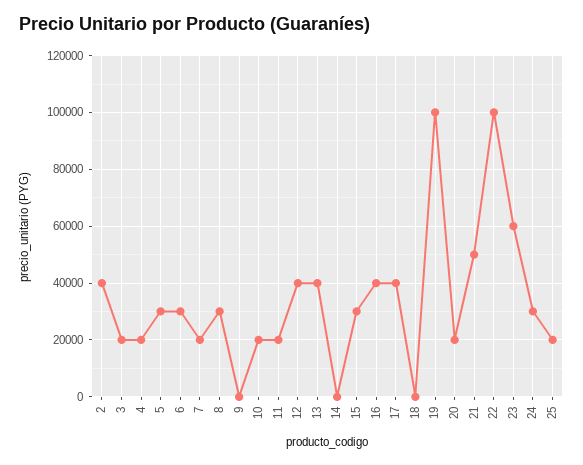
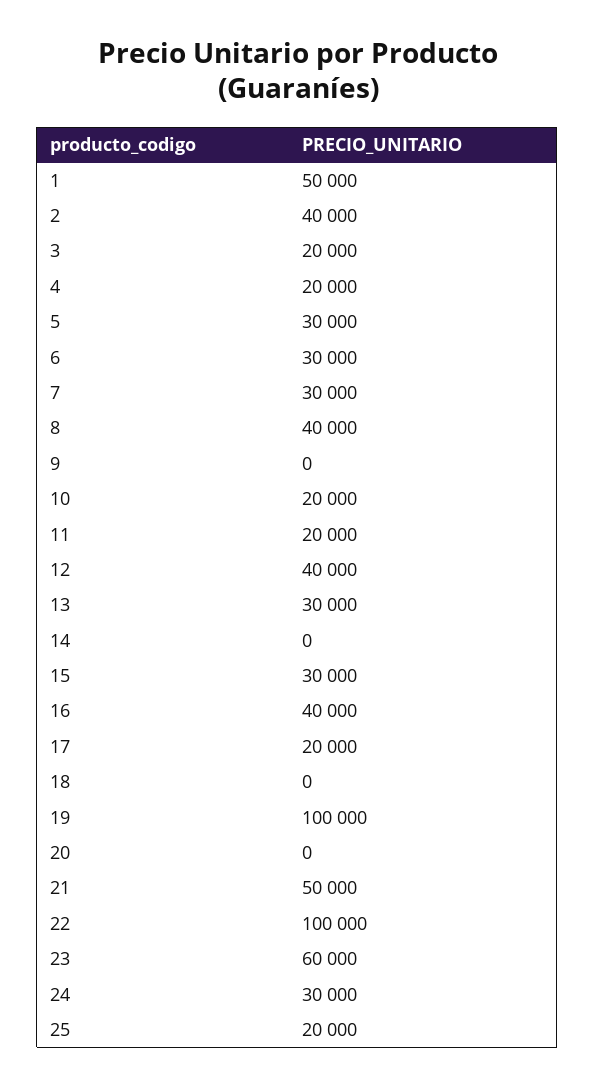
  {
    "2": 40000,
    "3": 20000,
    "4": 20000,
    "5": 30000,
    "6": 30000,
-   "7": 20000,
+   "7": 30000,
-   "8": 30000,
+   "8": 40000,
    "9": 0,
    "10": 20000,
    "11": 20000,
    "12": 40000,
-   "13": 40000,
+   "13": 30000,
    "14": 0,
    "15": 30000,
    "16": 40000,
-   "17": 40000,
+   "17": 20000,
    "18": 0,
    "19": 100000,
-   "20": 20000,
+   "20": 0,
    "21": 50000,
    "22": 100000,
    "23": 60000,
    "24": 30000,
-   "25": 20000
+   "25": 20000,
+   "1": 50000
  }

